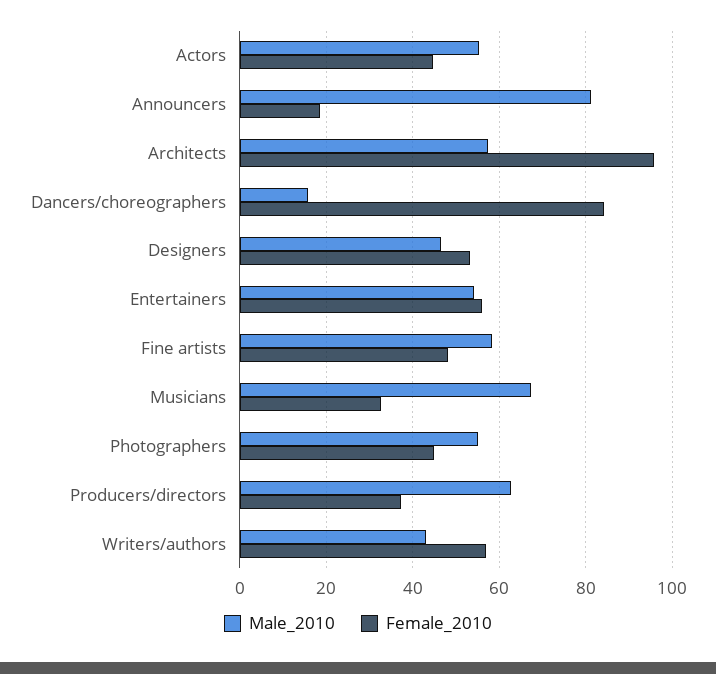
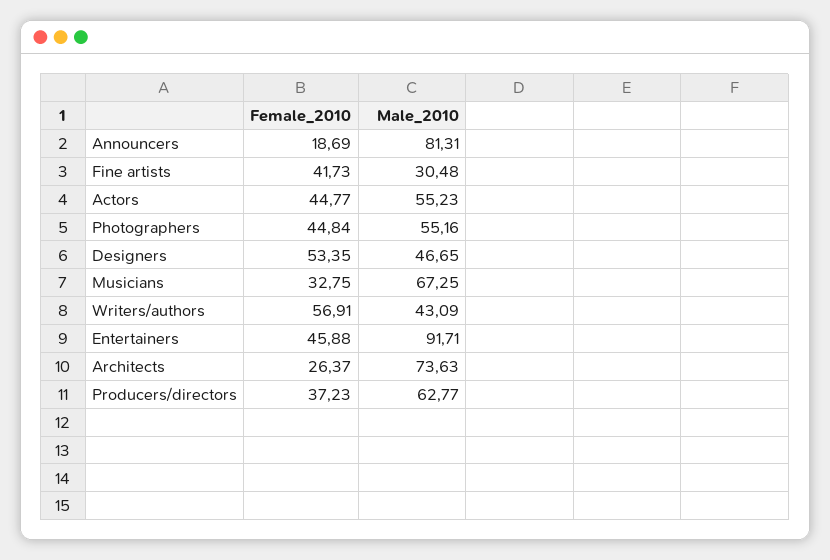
  {
    "Male_2010": {
      "Actors": 55.23,
      "Announcers": 81.31,
-     "Architects": 58,
+     "Architects": 73.63,
-     "Dancers/choreographers": 16,
      "Designers": 46.65,
-     "Entertainers": 54,
+     "Entertainers": 91.71,
-     "Fine artists": 58,
+     "Fine artists": 30.48,
      "Musicians": 67.25,
      "Photographers": 55.16,
      "Producers/directors": 62.77,
      "Writers/authors": 43.09
    },
    "Female_2010": {
      "Actors": 44.77,
      "Announcers": 18.69,
-     "Architects": 96,
+     "Architects": 26.37,
-     "Dancers/choreographers": 84,
      "Designers": 53.35,
-     "Entertainers": 56,
+     "Entertainers": 45.88,
-     "Fine artists": 48,
+     "Fine artists": 41.73,
      "Musicians": 32.75,
      "Photographers": 44.84,
      "Producers/directors": 37.23,
      "Writers/authors": 56.91
    }
  }

